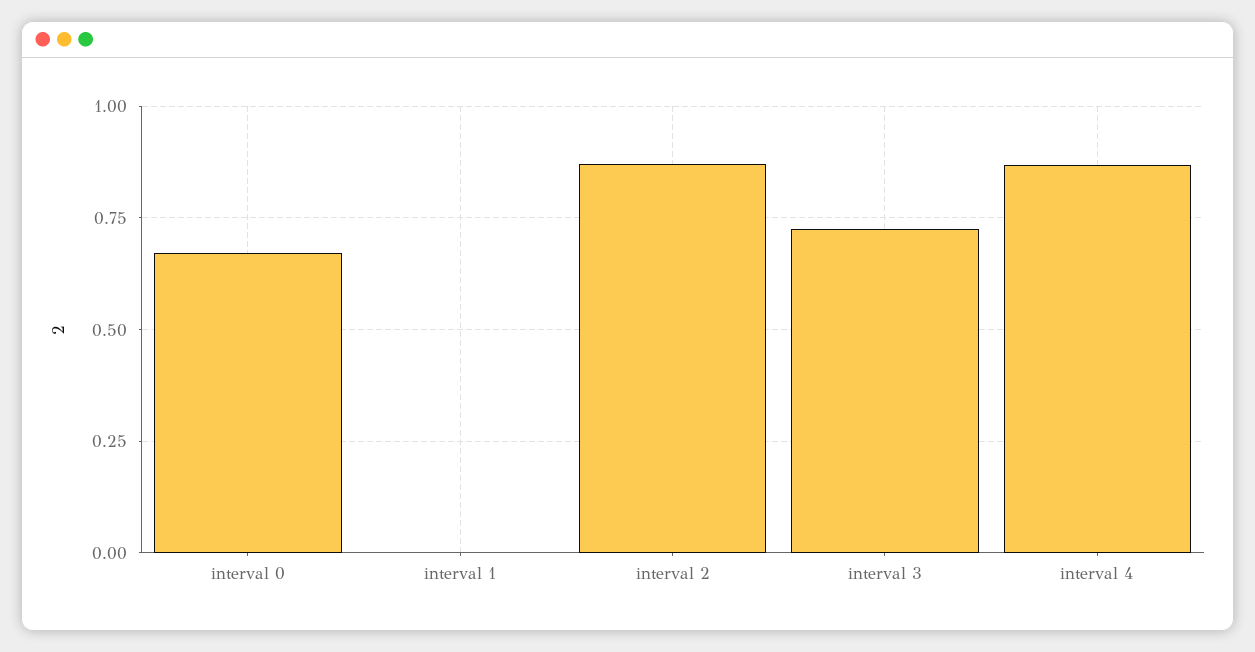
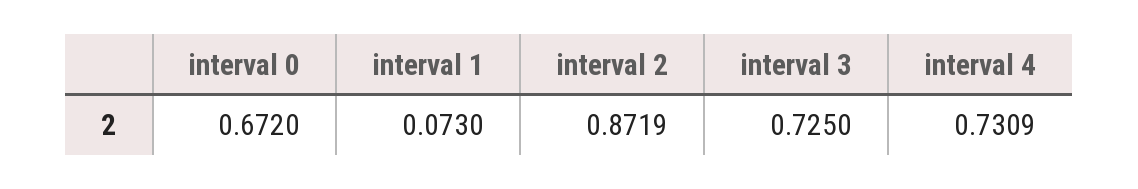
  {
    "interval 0": 0.672,
-   "interval 1": 0,
+   "interval 1": 0.073,
    "interval 2": 0.8719,
    "interval 3": 0.725,
-   "interval 4": 0.875
+   "interval 4": 0.7309
  }

